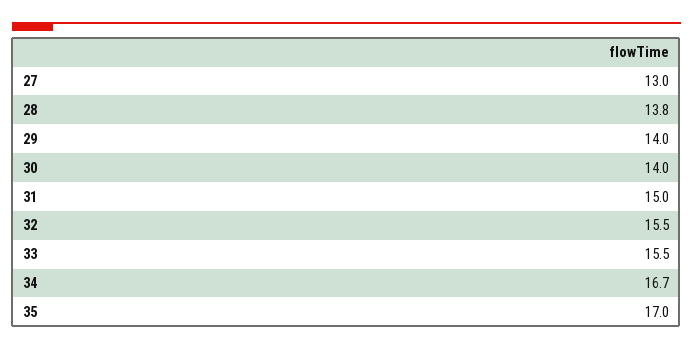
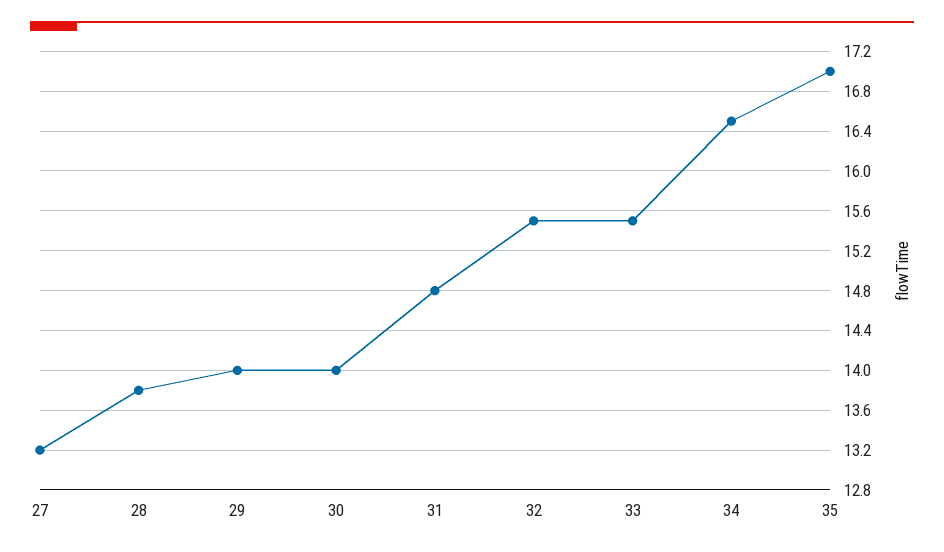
  {
-   "27": 13,
+   "27": 13.2,
    "28": 13.8,
    "29": 14,
    "30": 14,
-   "31": 15,
+   "31": 14.8,
    "32": 15.5,
    "33": 15.5,
-   "34": 16.7,
+   "34": 16.5,
    "35": 17
  }

